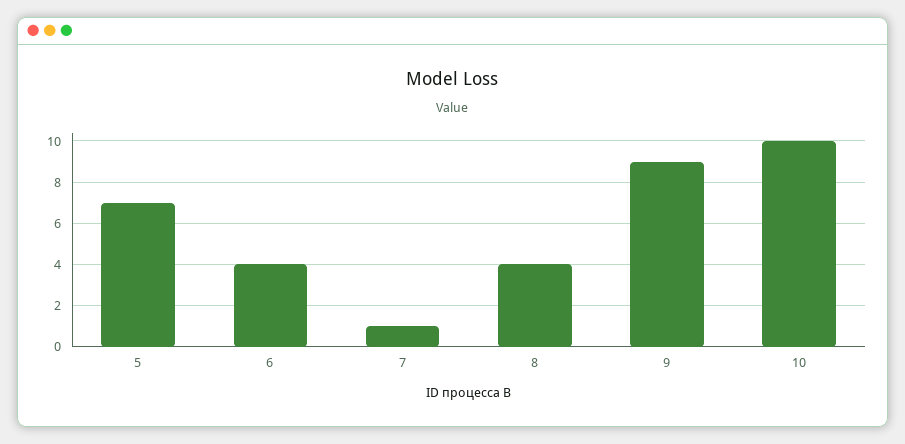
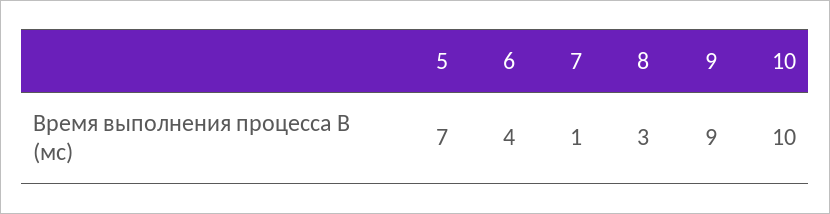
  {
    "5": 7,
    "6": 4,
    "7": 1,
-   "8": 4,
+   "8": 3,
    "9": 9,
    "10": 10
  }

